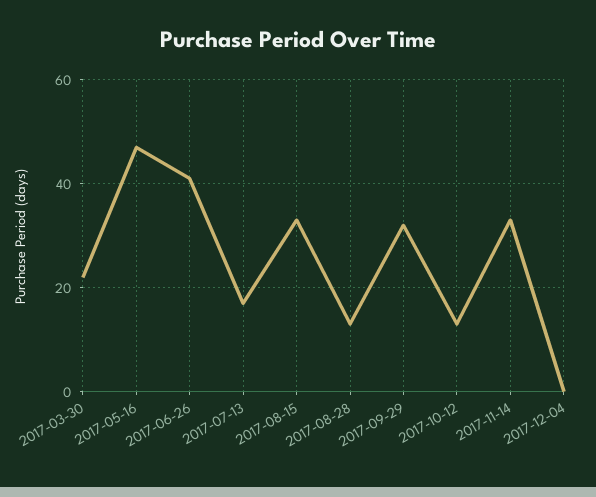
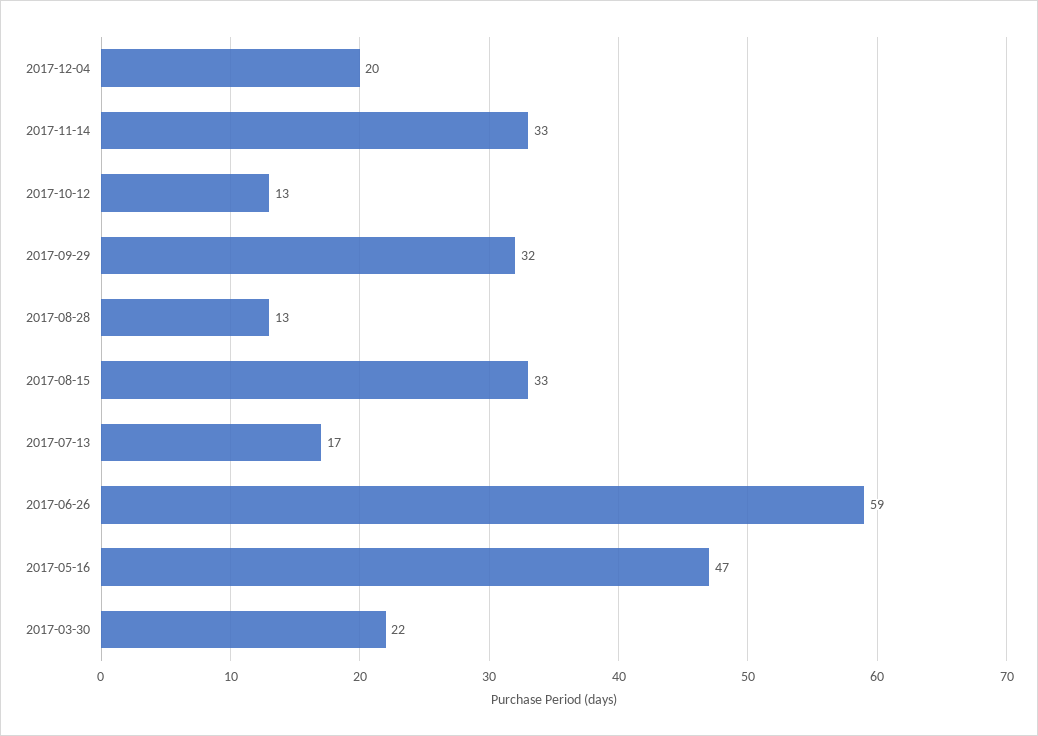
  {
    "2017-03-30": 22,
    "2017-05-16": 47,
-   "2017-06-26": 40,
+   "2017-06-26": 59,
    "2017-07-13": 17,
    "2017-08-15": 33,
    "2017-08-28": 13,
    "2017-09-29": 32,
    "2017-10-12": 13,
    "2017-11-14": 33,
-   "2017-12-04": 0
+   "2017-12-04": 20
  }

